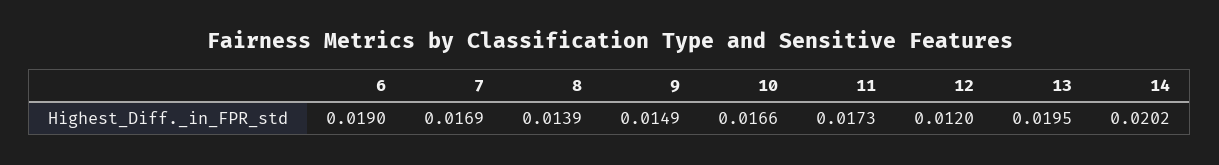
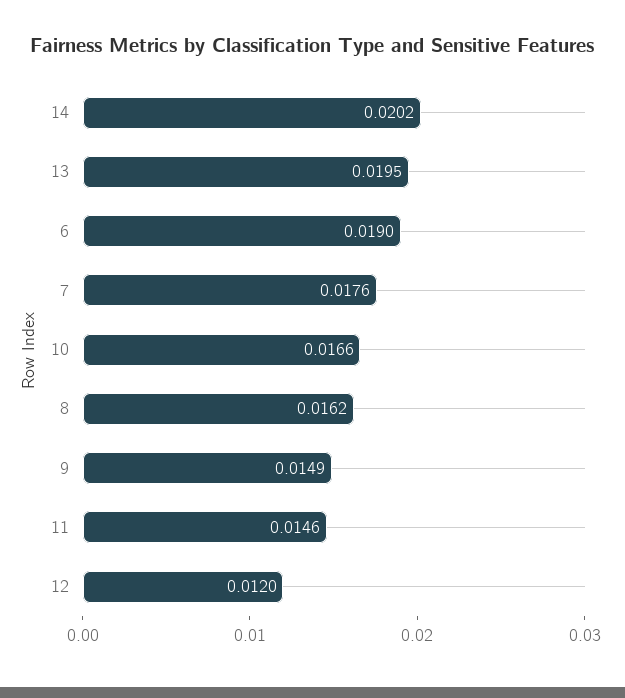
  {
    "6": 0.019,
-   "7": 0.0169,
+   "7": 0.0176,
-   "8": 0.0139,
+   "8": 0.0162,
    "9": 0.0149,
    "10": 0.0166,
-   "11": 0.0173,
+   "11": 0.0146,
    "12": 0.012,
    "13": 0.0195,
    "14": 0.0202
  }

